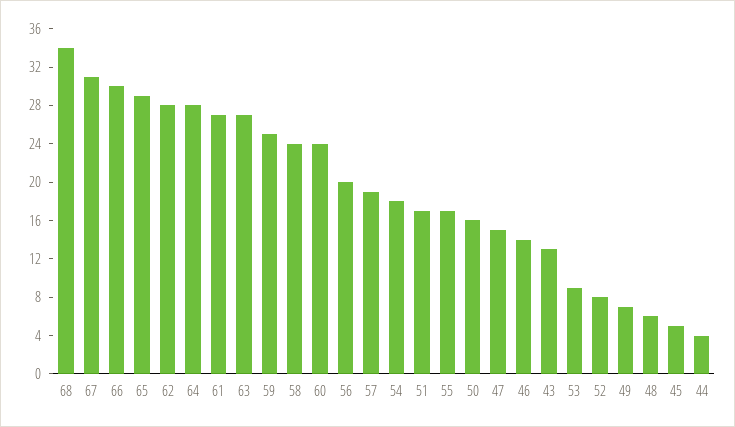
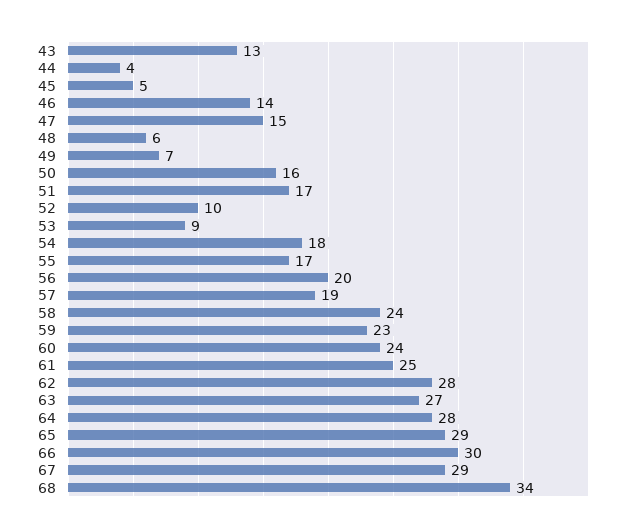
  {
    "68": 34,
-   "67": 31,
+   "67": 29,
    "66": 30,
    "65": 29,
    "62": 28,
    "64": 28,
-   "61": 27,
+   "61": 25,
    "63": 27,
-   "59": 25,
+   "59": 23,
    "58": 24,
    "60": 24,
    "56": 20,
    "57": 19,
    "54": 18,
    "51": 17,
    "55": 17,
    "50": 16,
    "47": 15,
    "46": 14,
    "43": 13,
    "53": 9,
-   "52": 8,
+   "52": 10,
    "49": 7,
    "48": 6,
    "45": 5,
    "44": 4
  }

